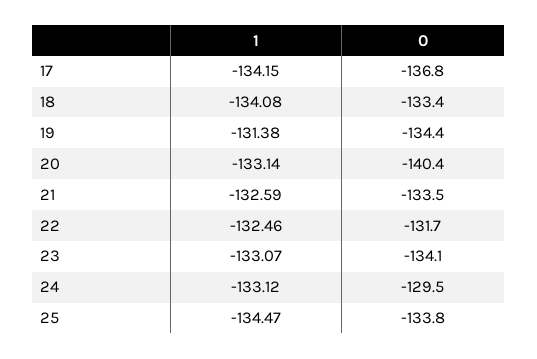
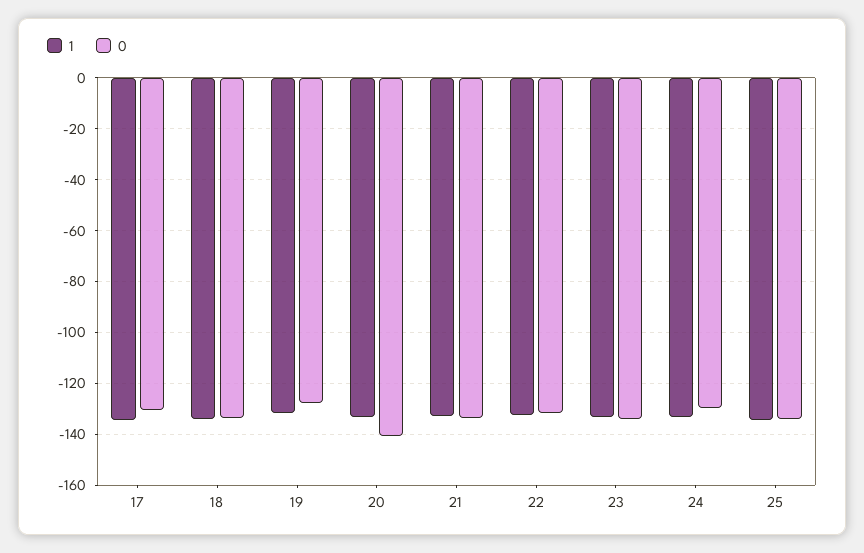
  {
    "1": {
      "17": -134.15,
      "18": -134.08,
      "19": -131.38,
      "20": -133.14,
      "21": -132.59,
      "22": -132.46,
      "23": -133.07,
      "24": -133.12,
      "25": -134.47
    },
    "0": {
-     "17": -136.8,
+     "17": -130,
      "18": -133.4,
-     "19": -134.4,
+     "19": -127.5,
      "20": -140.4,
      "21": -133.5,
      "22": -131.7,
      "23": -134.1,
      "24": -129.5,
      "25": -133.8
    }
  }

